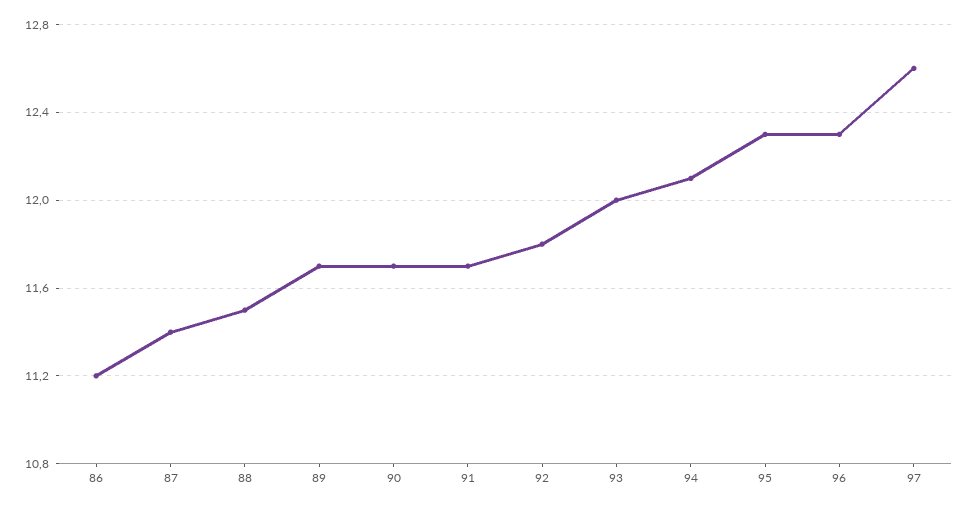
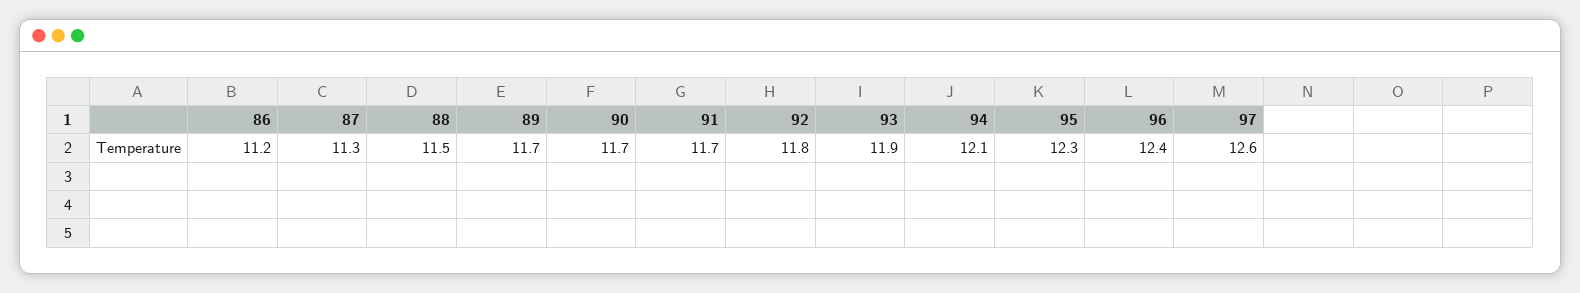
  {
    "86": 11.2,
-   "87": 11.4,
+   "87": 11.3,
    "88": 11.5,
    "89": 11.7,
    "90": 11.7,
    "91": 11.7,
    "92": 11.8,
-   "93": 12,
+   "93": 11.9,
    "94": 12.1,
    "95": 12.3,
-   "96": 12.3,
+   "96": 12.4,
    "97": 12.6
  }

